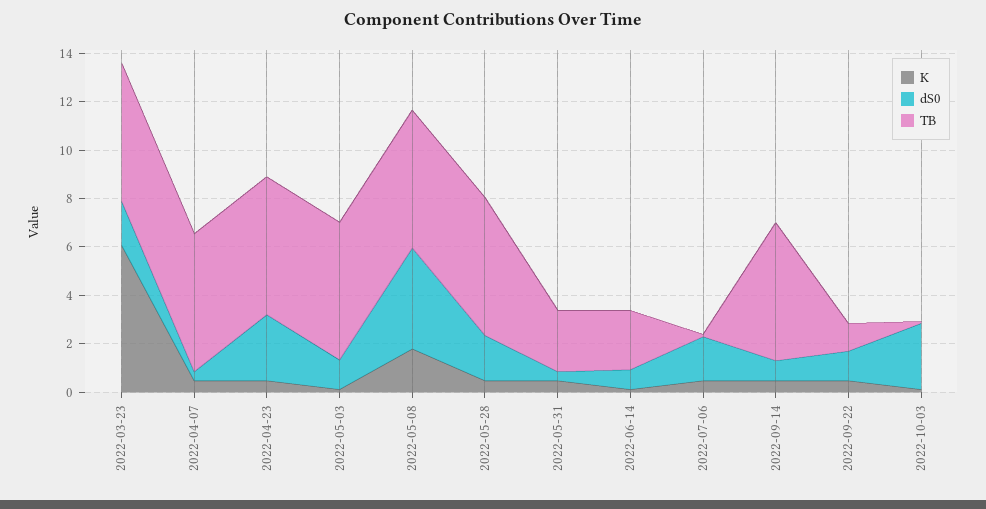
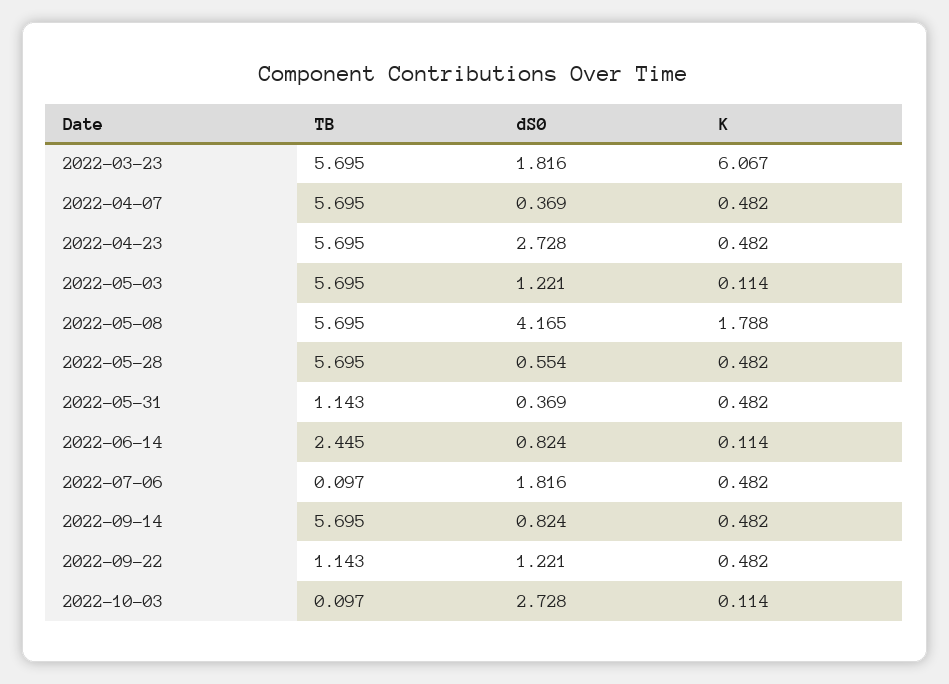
  {
    "K": {
      "2022-03-23": 6.067,
      "2022-04-07": 0.482,
      "2022-04-23": 0.482,
      "2022-05-03": 0.114,
      "2022-05-08": 1.788,
      "2022-05-28": 0.482,
      "2022-05-31": 0.482,
      "2022-06-14": 0.114,
      "2022-07-06": 0.482,
      "2022-09-14": 0.482,
      "2022-09-22": 0.482,
      "2022-10-03": 0.114
    },
    "dS0": {
      "2022-03-23": 1.816,
      "2022-04-07": 0.369,
      "2022-04-23": 2.728,
      "2022-05-03": 1.221,
      "2022-05-08": 4.165,
-     "2022-05-28": 2,
+     "2022-05-28": 0.554,
      "2022-05-31": 0.369,
      "2022-06-14": 0.824,
      "2022-07-06": 1.816,
      "2022-09-14": 0.824,
      "2022-09-22": 1.221,
      "2022-10-03": 2.728
    },
    "TB": {
      "2022-03-23": 5.695,
      "2022-04-07": 5.695,
      "2022-04-23": 5.695,
      "2022-05-03": 5.695,
      "2022-05-08": 5.695,
      "2022-05-28": 5.695,
-     "2022-05-31": 2.5,
+     "2022-05-31": 1.143,
      "2022-06-14": 2.445,
      "2022-07-06": 0.097,
      "2022-09-14": 5.695,
      "2022-09-22": 1.143,
      "2022-10-03": 0.097
    }
  }

